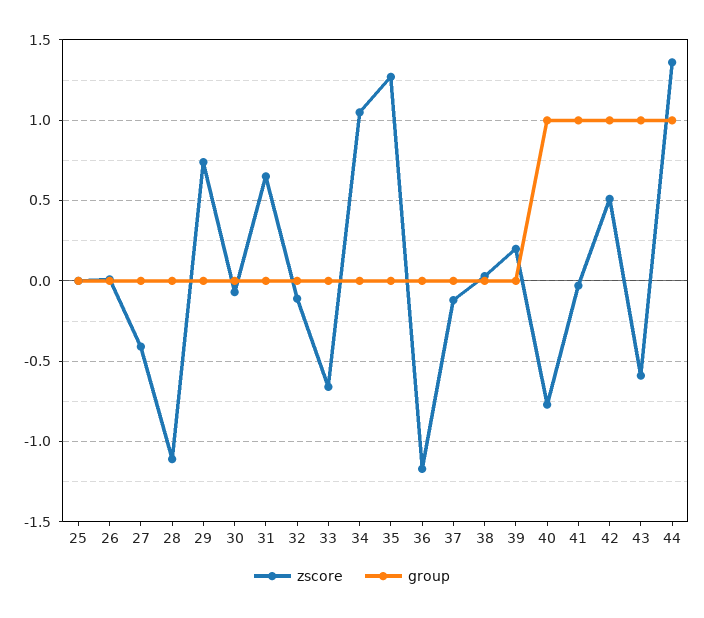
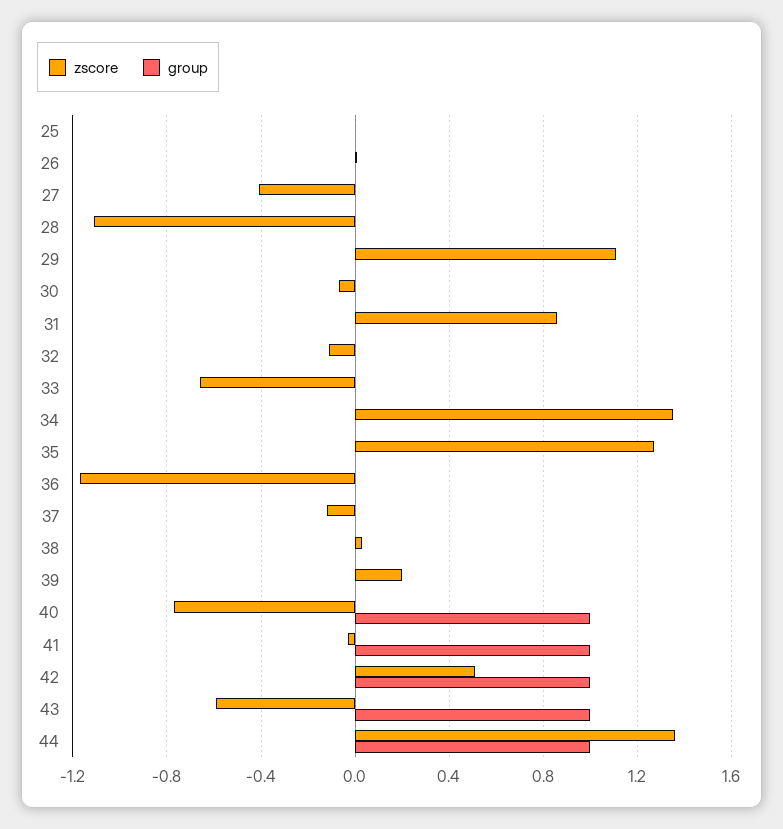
  {
    "zscore": {
      "25": 0,
      "26": 0,
      "27": -0.4,
      "28": -1.1,
-     "29": 0.75,
+     "29": 1.1,
      "30": -0.05,
-     "31": 0.65,
+     "31": 0.85,
      "32": -0.1,
      "33": -0.65,
-     "34": 1.05,
+     "34": 1.35,
      "35": 1.25,
      "36": -1.15,
      "37": -0.1,
      "38": 0.05,
      "39": 0.2,
      "40": -0.75,
      "41": -0.05,
      "42": 0.5,
      "43": -0.6,
      "44": 1.35
    },
    "group": {
      "25": 0,
      "26": 0,
      "27": 0,
      "28": 0,
      "29": 0,
      "30": 0,
      "31": 0,
      "32": 0,
      "33": 0,
      "34": 0,
      "35": 0,
      "36": 0,
      "37": 0,
      "38": 0,
      "39": 0,
      "40": 1,
      "41": 1,
      "42": 1,
      "43": 1,
      "44": 1
    }
  }

